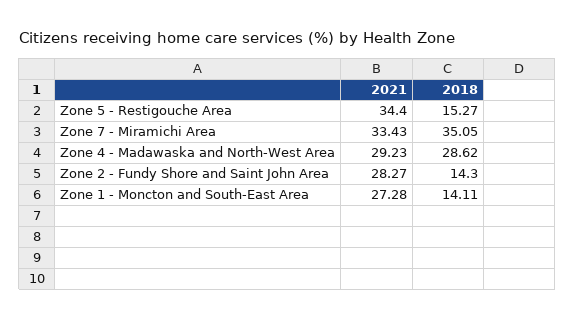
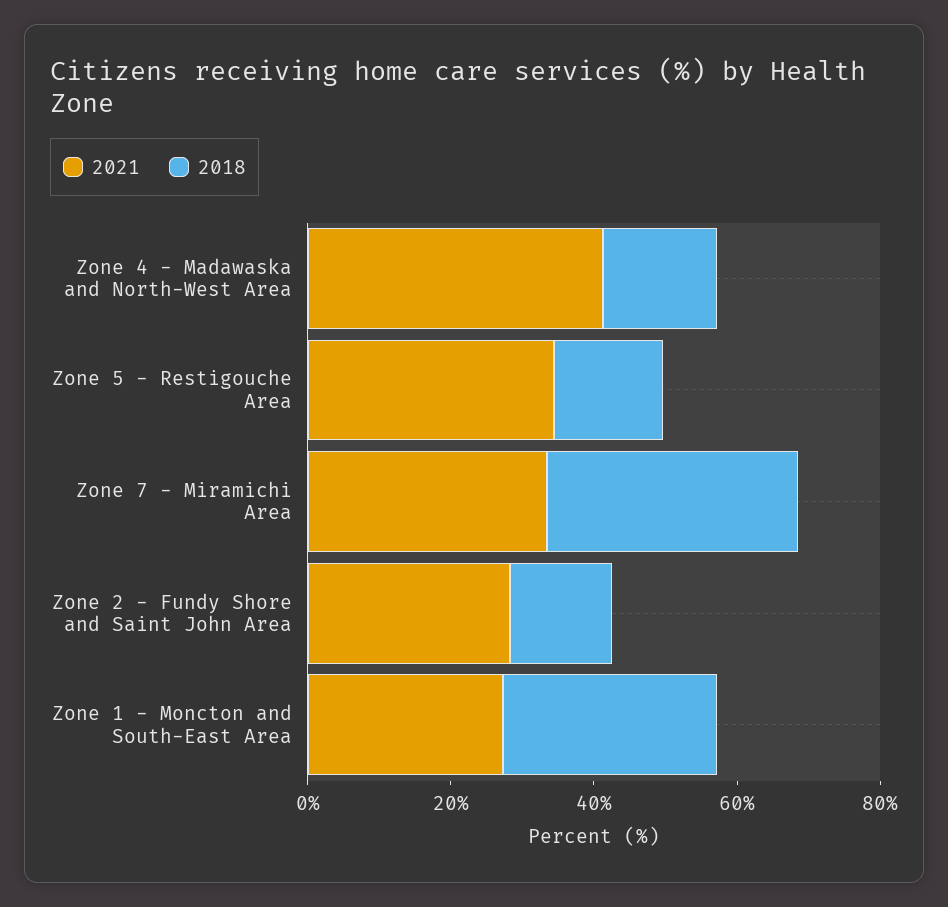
  {
    "2021": {
      "Zone 5 - Restigouche Area": 34.4,
      "Zone 7 - Miramichi Area": 33.43,
-     "Zone 4 - Madawaska and North-West Area": 29.23,
+     "Zone 4 - Madawaska and North-West Area": 40,
      "Zone 2 - Fundy Shore and Saint John Area": 28.27,
      "Zone 1 - Moncton and South-East Area": 27.28
    },
    "2018": {
      "Zone 5 - Restigouche Area": 15.27,
      "Zone 7 - Miramichi Area": 35.05,
-     "Zone 4 - Madawaska and North-West Area": 28.62,
+     "Zone 4 - Madawaska and North-West Area": 15,
      "Zone 2 - Fundy Shore and Saint John Area": 14.3,
-     "Zone 1 - Moncton and South-East Area": 14.11
+     "Zone 1 - Moncton and South-East Area": 30
    }
  }

